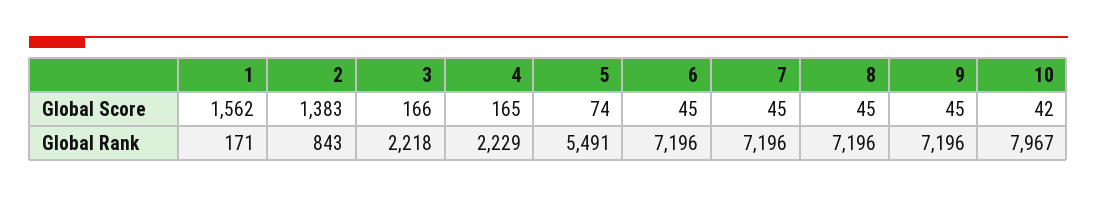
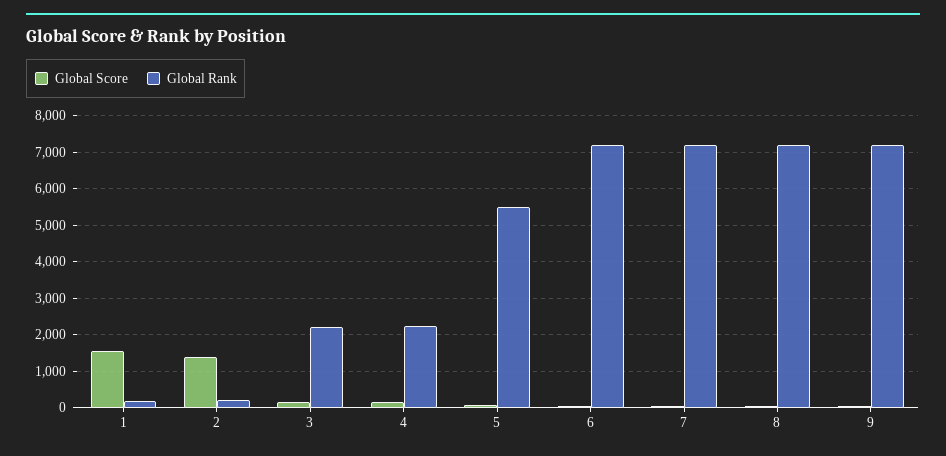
  {
    "Global Score": {
      "1": 1562,
      "2": 1383,
      "3": 166,
      "4": 165,
      "5": 74,
      "6": 45,
      "7": 45,
      "8": 45,
-     "9": 45,
+     "9": 45
-     "10": 42
    },
    "Global Rank": {
      "1": 171,
-     "2": 843,
+     "2": 200,
      "3": 2218,
      "4": 2229,
      "5": 5491,
      "6": 7196,
      "7": 7196,
      "8": 7196,
-     "9": 7196,
+     "9": 7196
-     "10": 7967
    }
  }

